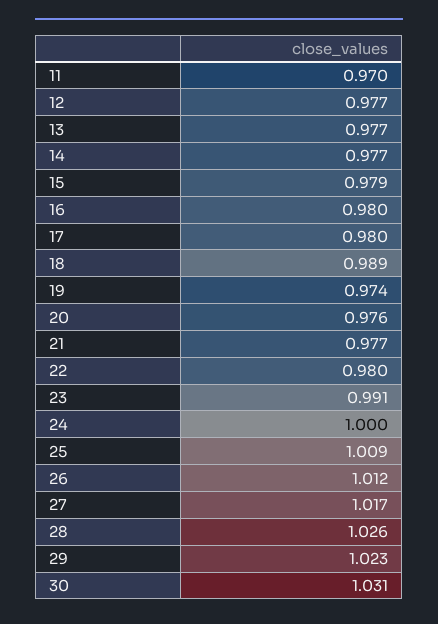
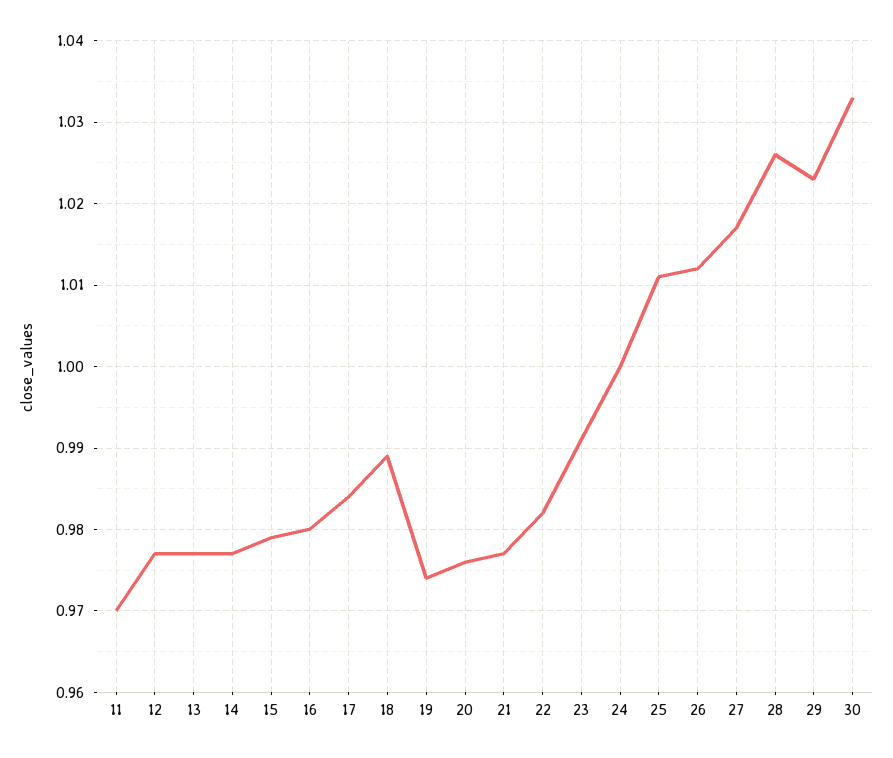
  {
    "11": 0.97,
    "12": 0.977,
    "13": 0.977,
    "14": 0.977,
    "15": 0.979,
    "16": 0.98,
-   "17": 0.98,
+   "17": 0.984,
    "18": 0.989,
    "19": 0.974,
    "20": 0.976,
    "21": 0.977,
-   "22": 0.98,
+   "22": 0.982,
    "23": 0.991,
    "24": 1,
-   "25": 1.009,
+   "25": 1.011,
    "26": 1.012,
    "27": 1.017,
    "28": 1.026,
    "29": 1.023,
-   "30": 1.031
+   "30": 1.033
  }

